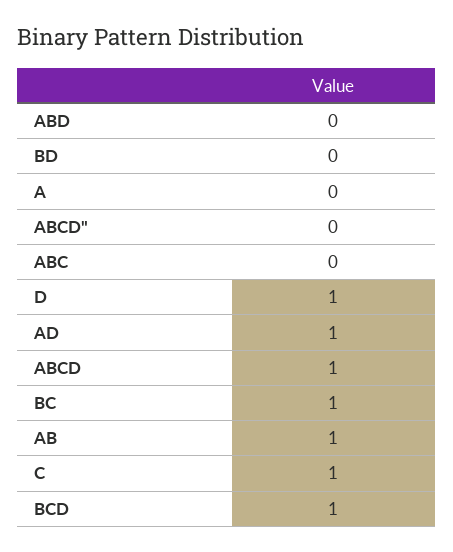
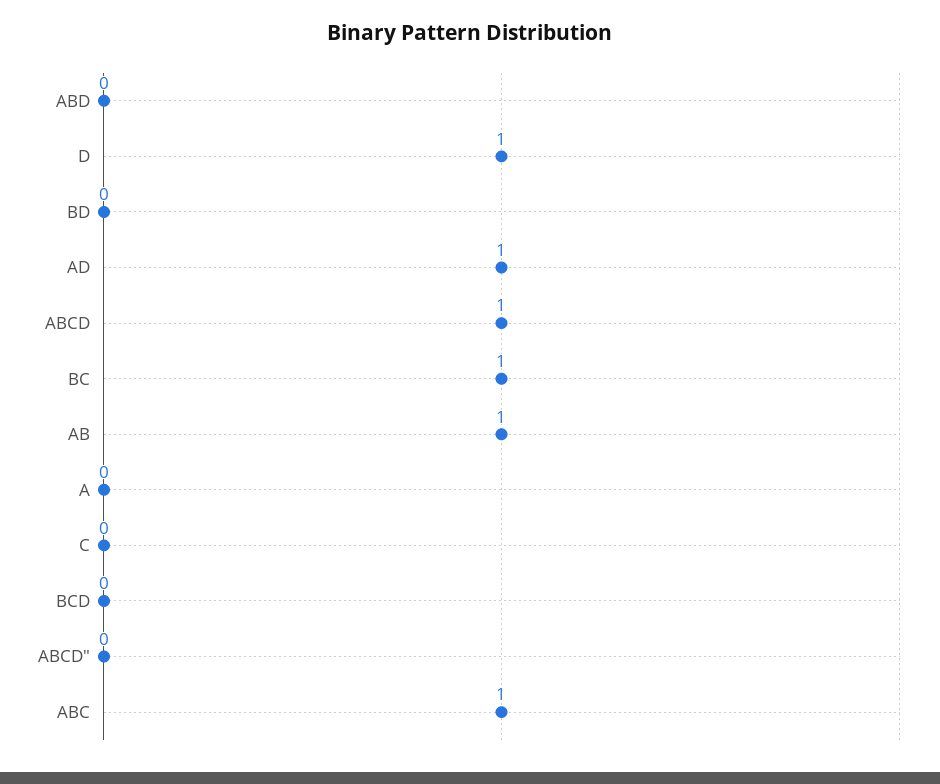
  {
    "ABD": 0,
    "BD": 0,
    "A": 0,
    "ABCD\"": 0,
-   "ABC": 0,
+   "ABC": 1,
    "D": 1,
    "AD": 1,
    "ABCD": 1,
    "BC": 1,
    "AB": 1,
-   "C": 1,
+   "C": 0,
-   "BCD": 1
+   "BCD": 0
  }

